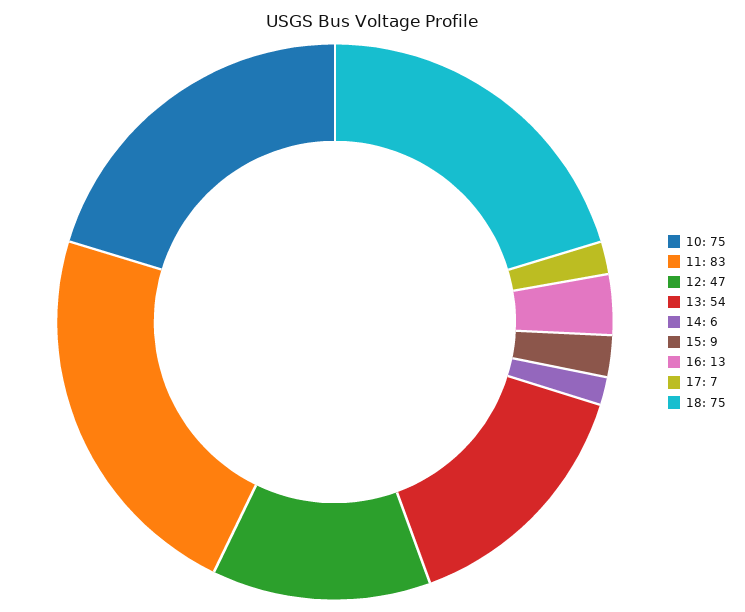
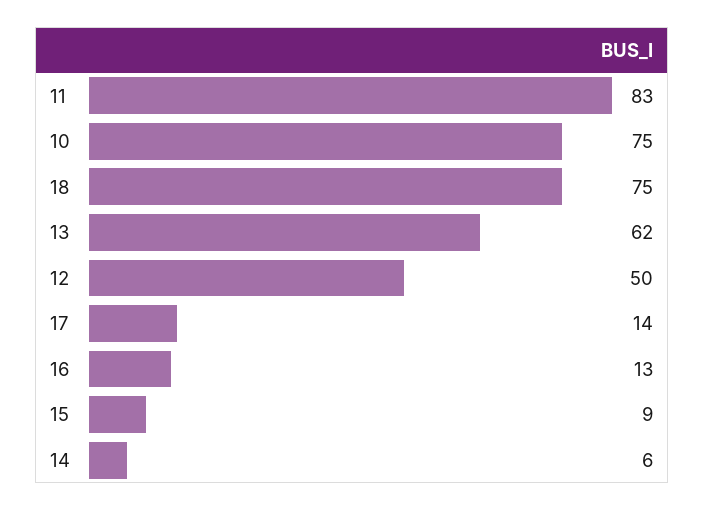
  {
    "10": 75,
    "11": 83,
-   "12": 47,
+   "12": 50,
-   "13": 54,
+   "13": 62,
    "14": 6,
    "15": 9,
    "16": 13,
-   "17": 7,
+   "17": 14,
    "18": 75
  }

